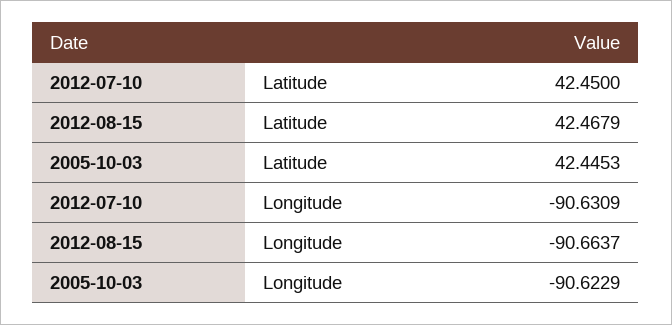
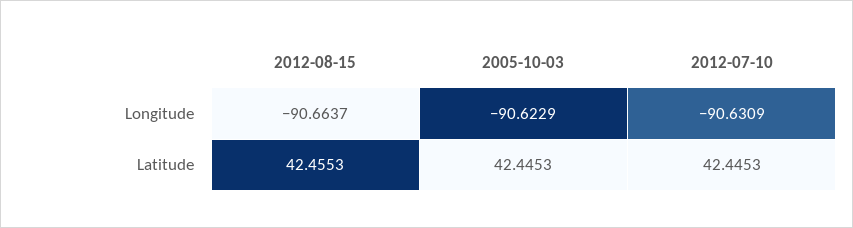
  {
    "2012-07-10": {
-     "Latitude": 42.45,
+     "Latitude": 42.4453,
      "Longitude": -90.6309
    },
    "2012-08-15": {
-     "Latitude": 42.4679,
+     "Latitude": 42.4553,
      "Longitude": -90.6637
    },
    "2005-10-03": {
      "Latitude": 42.4453,
      "Longitude": -90.6229
    }
  }

